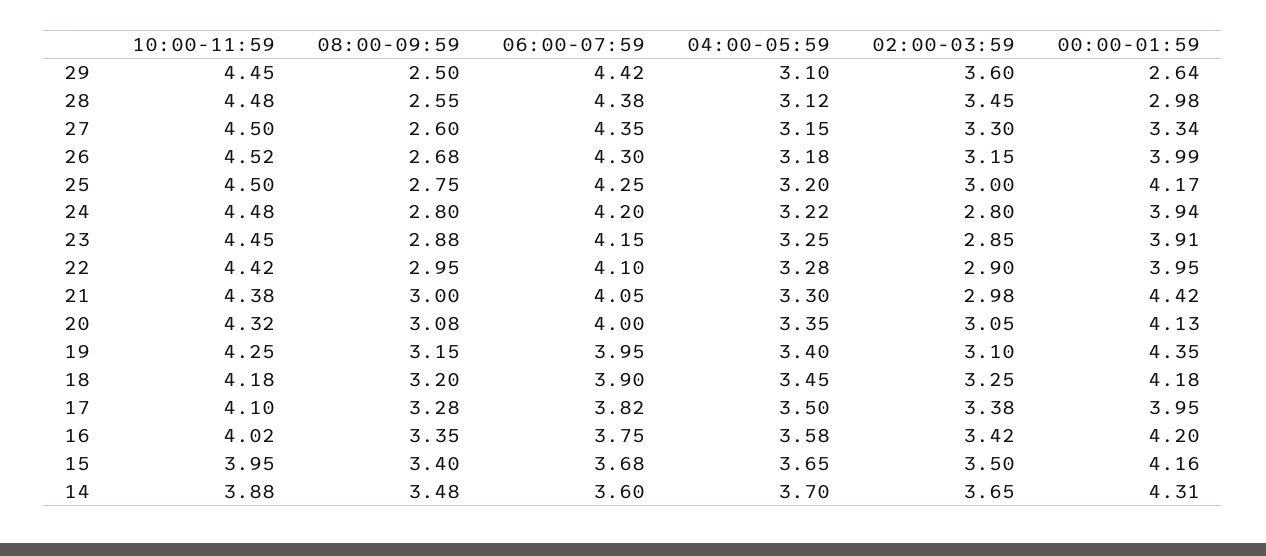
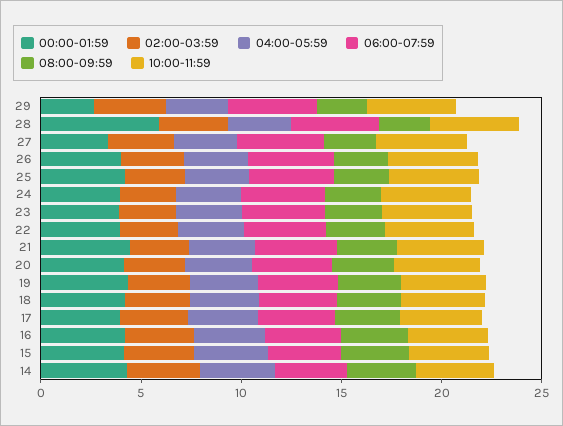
  {
    "10:00-11:59": {
      "29": 4.45,
      "28": 4.48,
      "27": 4.5,
      "26": 4.52,
      "25": 4.5,
      "24": 4.48,
      "23": 4.45,
      "22": 4.42,
      "21": 4.38,
      "20": 4.32,
      "19": 4.25,
      "18": 4.18,
      "17": 4.1,
      "16": 4.02,
      "15": 3.95,
      "14": 3.88
    },
    "08:00-09:59": {
      "29": 2.5,
      "28": 2.55,
      "27": 2.6,
      "26": 2.68,
      "25": 2.75,
      "24": 2.8,
      "23": 2.88,
      "22": 2.95,
      "21": 3,
      "20": 3.08,
      "19": 3.15,
      "18": 3.2,
      "17": 3.28,
      "16": 3.35,
      "15": 3.4,
      "14": 3.48
    },
    "06:00-07:59": {
      "29": 4.42,
      "28": 4.38,
      "27": 4.35,
      "26": 4.3,
      "25": 4.25,
      "24": 4.2,
      "23": 4.15,
      "22": 4.1,
      "21": 4.05,
      "20": 4,
      "19": 3.95,
      "18": 3.9,
      "17": 3.82,
      "16": 3.75,
      "15": 3.68,
      "14": 3.6
    },
    "04:00-05:59": {
      "29": 3.1,
      "28": 3.12,
      "27": 3.15,
      "26": 3.18,
      "25": 3.2,
      "24": 3.22,
      "23": 3.25,
      "22": 3.28,
      "21": 3.3,
      "20": 3.35,
      "19": 3.4,
      "18": 3.45,
      "17": 3.5,
      "16": 3.58,
      "15": 3.65,
      "14": 3.7
    },
    "02:00-03:59": {
      "29": 3.6,
      "28": 3.45,
      "27": 3.3,
      "26": 3.15,
      "25": 3,
      "24": 2.8,
      "23": 2.85,
      "22": 2.9,
      "21": 2.98,
      "20": 3.05,
      "19": 3.1,
      "18": 3.25,
      "17": 3.38,
      "16": 3.42,
      "15": 3.5,
      "14": 3.65
    },
    "00:00-01:59": {
      "29": 2.64,
-     "28": 2.98,
+     "28": 6,
      "27": 3.34,
      "26": 3.99,
      "25": 4.17,
      "24": 3.94,
      "23": 3.91,
      "22": 3.95,
      "21": 4.42,
      "20": 4.13,
      "19": 4.35,
      "18": 4.18,
      "17": 3.95,
      "16": 4.2,
      "15": 4.16,
      "14": 4.31
    }
  }

